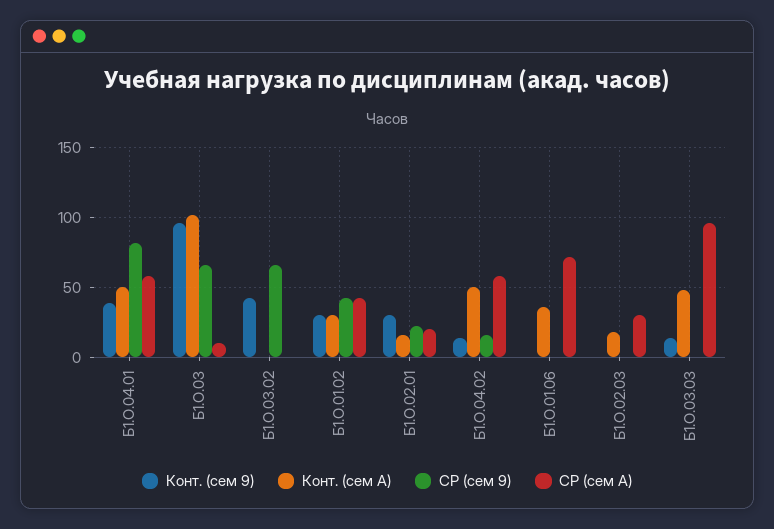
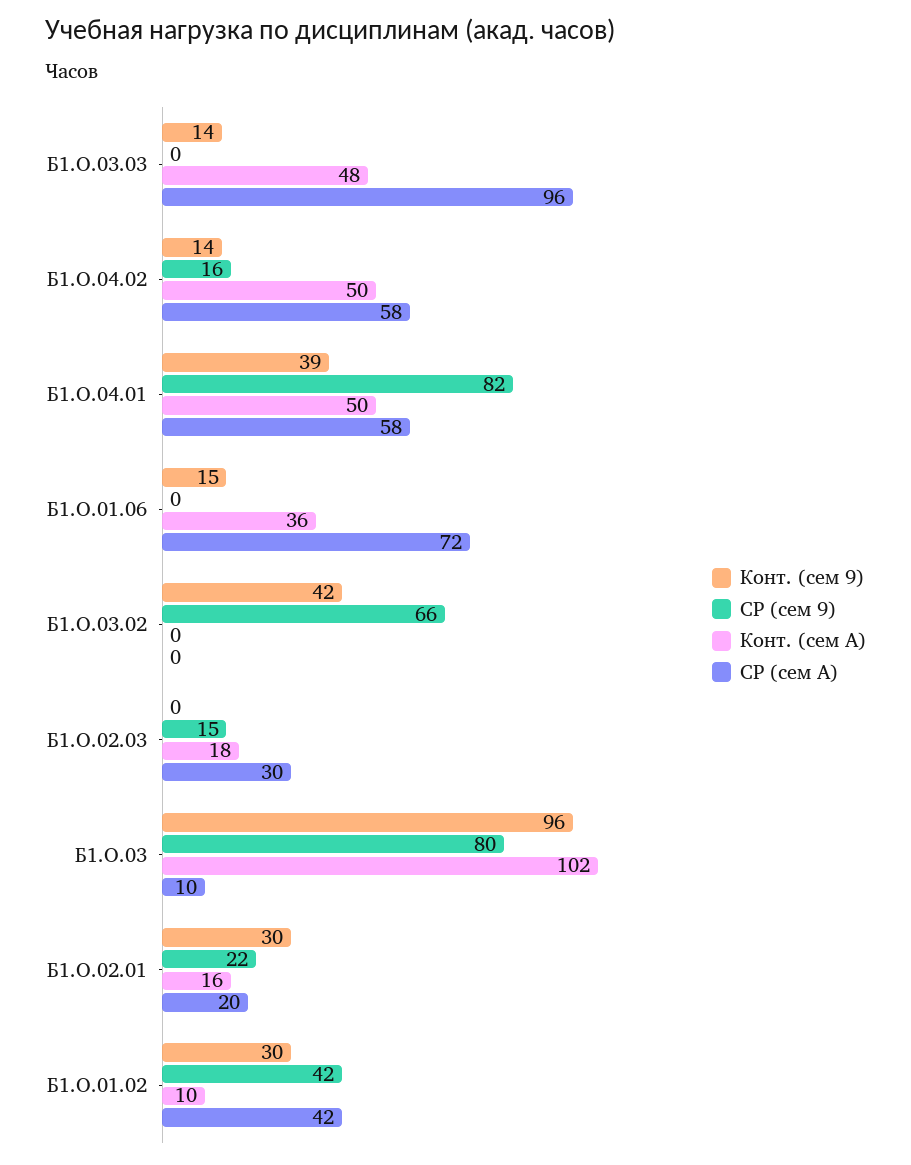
  {
    "Конт. (сем 9)": {
      "Б1.О.04.01": 39,
      "Б1.О.03": 96,
      "Б1.О.03.02": 42,
      "Б1.О.01.02": 30,
      "Б1.О.02.01": 30,
      "Б1.О.04.02": 14,
-     "Б1.О.01.06": 0,
+     "Б1.О.01.06": 15,
      "Б1.О.02.03": 0,
      "Б1.О.03.03": 14
    },
    "Конт. (сем A)": {
      "Б1.О.04.01": 50,
      "Б1.О.03": 102,
      "Б1.О.03.02": 0,
-     "Б1.О.01.02": 30,
+     "Б1.О.01.02": 10,
      "Б1.О.02.01": 16,
      "Б1.О.04.02": 50,
      "Б1.О.01.06": 36,
      "Б1.О.02.03": 18,
      "Б1.О.03.03": 48
    },
    "СР (сем 9)": {
      "Б1.О.04.01": 82,
-     "Б1.О.03": 65,
+     "Б1.О.03": 80,
      "Б1.О.03.02": 66,
      "Б1.О.01.02": 42,
      "Б1.О.02.01": 22,
      "Б1.О.04.02": 16,
      "Б1.О.01.06": 0,
-     "Б1.О.02.03": 0,
+     "Б1.О.02.03": 15,
      "Б1.О.03.03": 0
    },
    "СР (сем A)": {
      "Б1.О.04.01": 58,
      "Б1.О.03": 10,
      "Б1.О.03.02": 0,
      "Б1.О.01.02": 42,
      "Б1.О.02.01": 20,
      "Б1.О.04.02": 58,
      "Б1.О.01.06": 72,
      "Б1.О.02.03": 30,
      "Б1.О.03.03": 96
    }
  }

